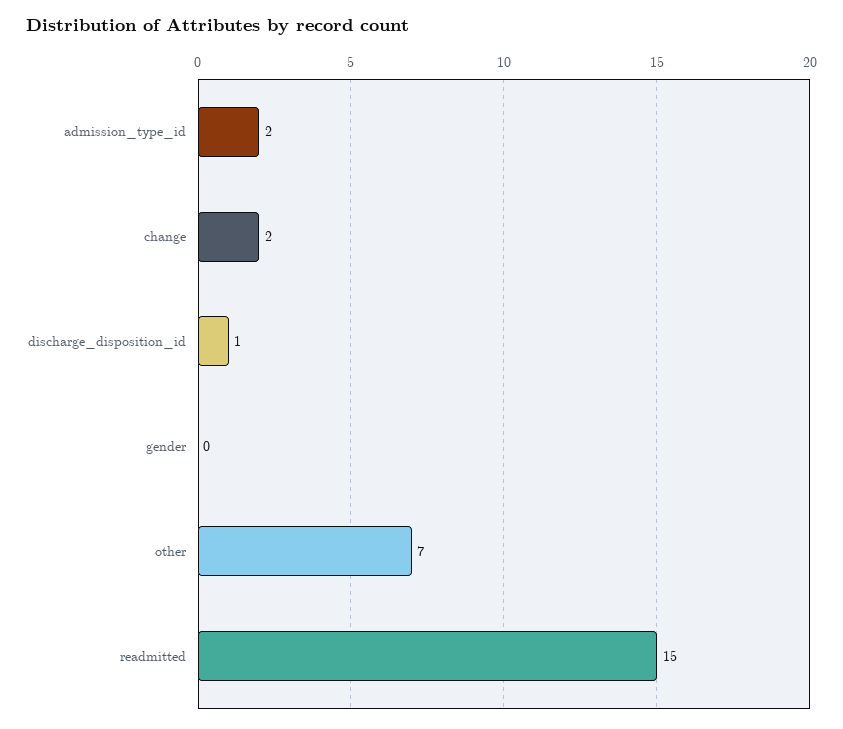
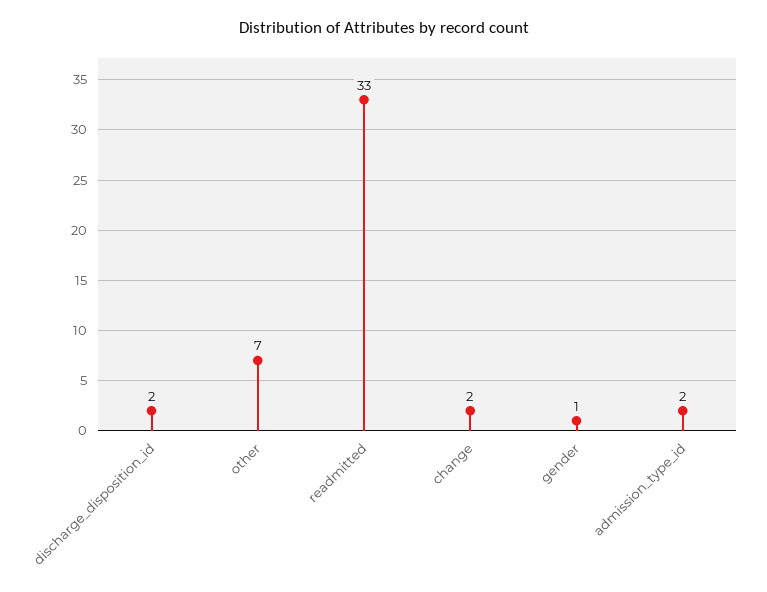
  {
    "admission_type_id": 2,
    "change": 2,
-   "discharge_disposition_id": 1,
+   "discharge_disposition_id": 2,
-   "gender": 0,
+   "gender": 1,
    "other": 7,
-   "readmitted": 15
+   "readmitted": 33
  }

